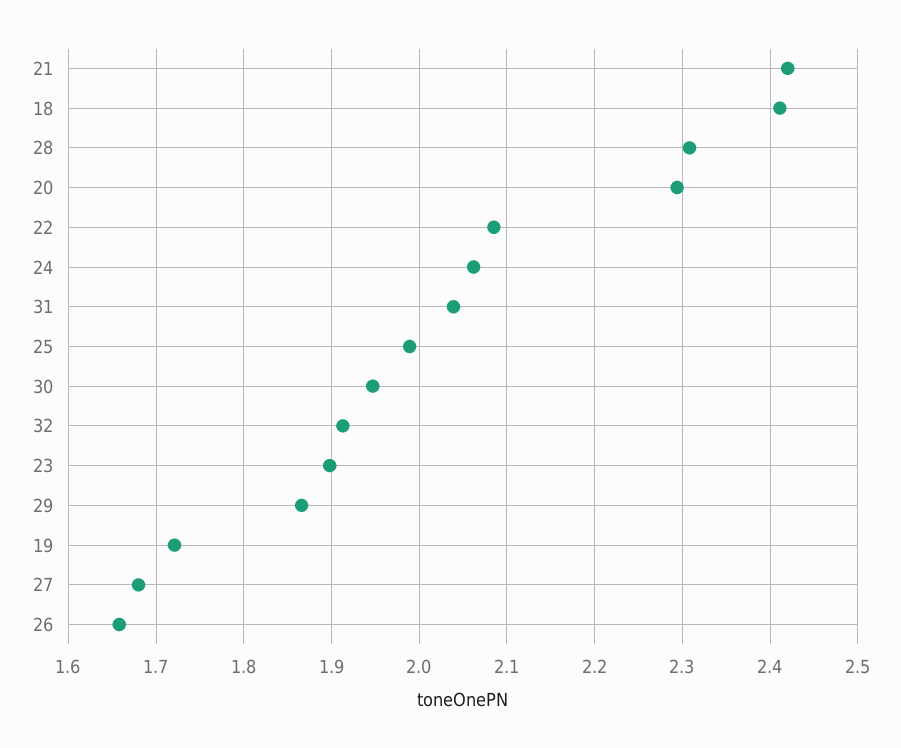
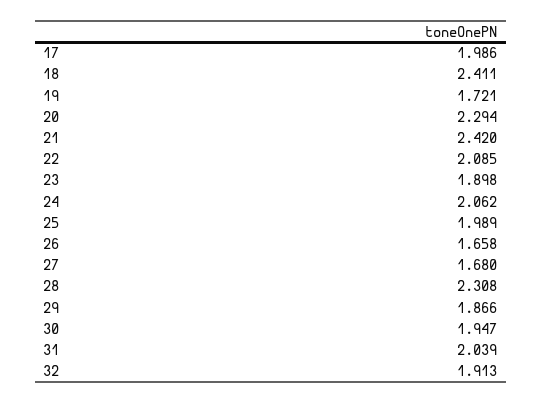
  {
    "21": 2.42,
    "18": 2.411,
    "28": 2.308,
    "20": 2.294,
    "22": 2.085,
    "24": 2.062,
    "31": 2.039,
    "25": 1.989,
    "30": 1.947,
    "32": 1.913,
    "23": 1.898,
    "29": 1.866,
    "19": 1.721,
    "27": 1.68,
-   "26": 1.658
+   "26": 1.658,
+   "17": 1.986
  }

